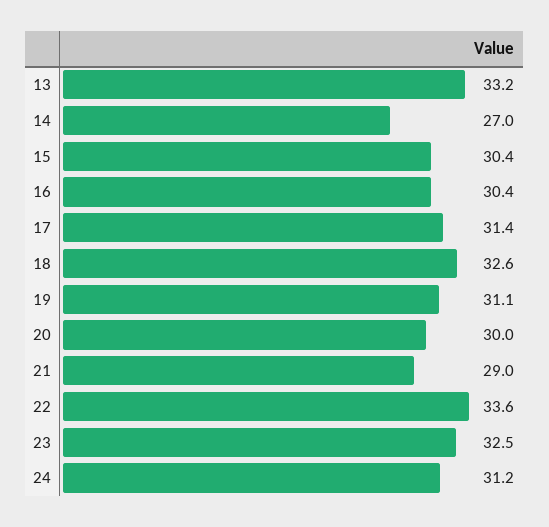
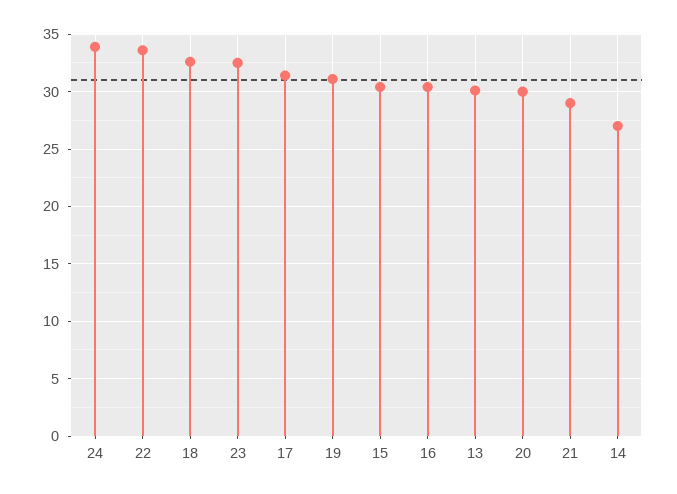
  {
-   "13": 33.2,
+   "13": 30,
    "14": 27,
    "15": 30.4,
    "16": 30.4,
    "17": 31.4,
    "18": 32.6,
    "19": 31.1,
    "20": 30,
    "21": 29,
    "22": 33.6,
    "23": 32.5,
-   "24": 31.2
+   "24": 34
  }

